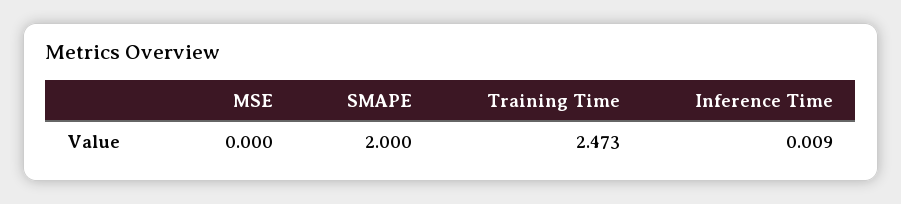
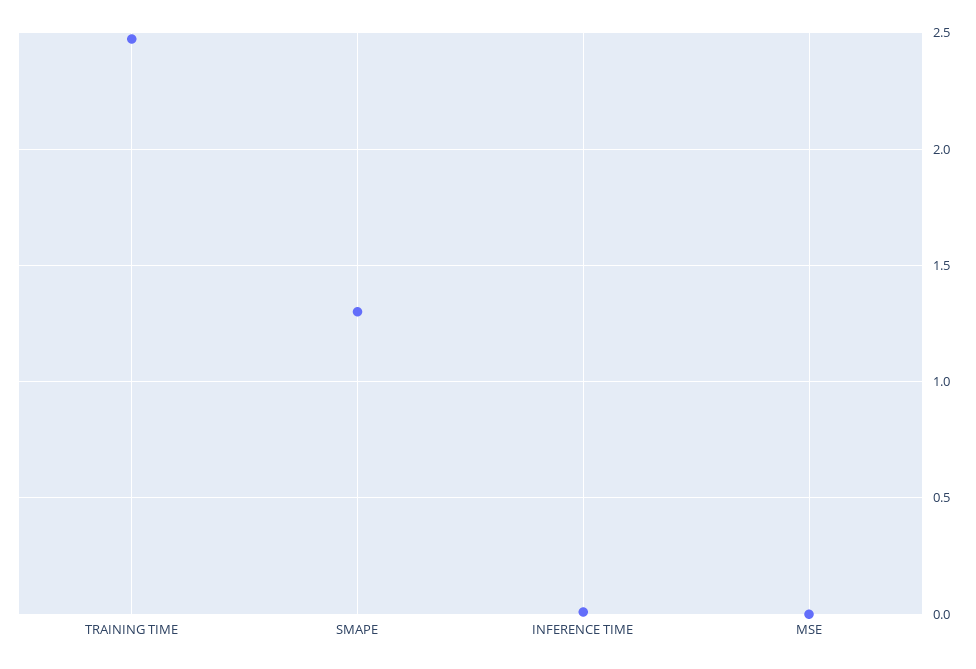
  {
    "MSE": 0,
-   "SMAPE": 2,
+   "SMAPE": 1.3,
    "Training Time": 2.473,
    "Inference Time": 0.009
  }

